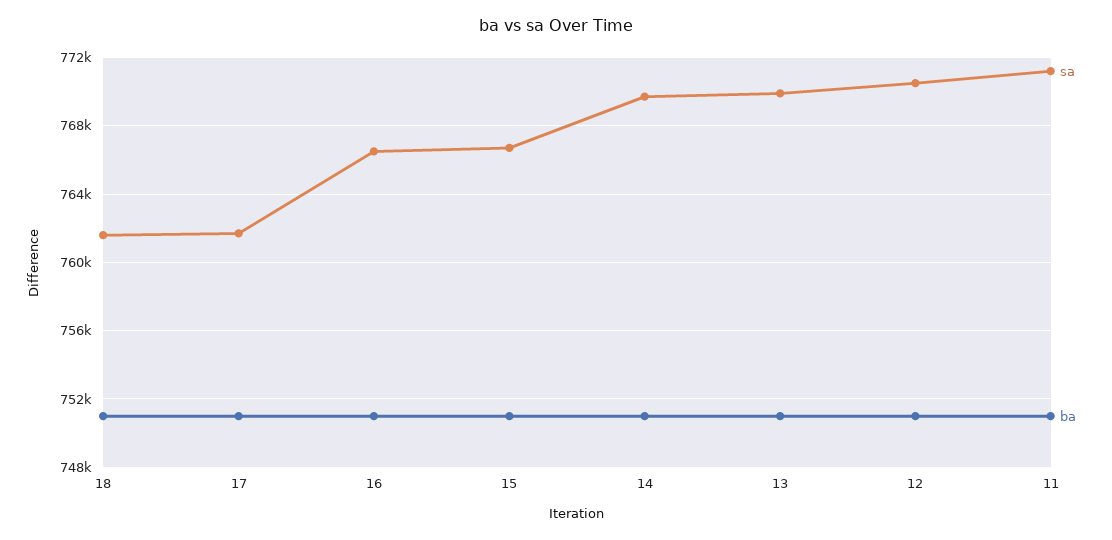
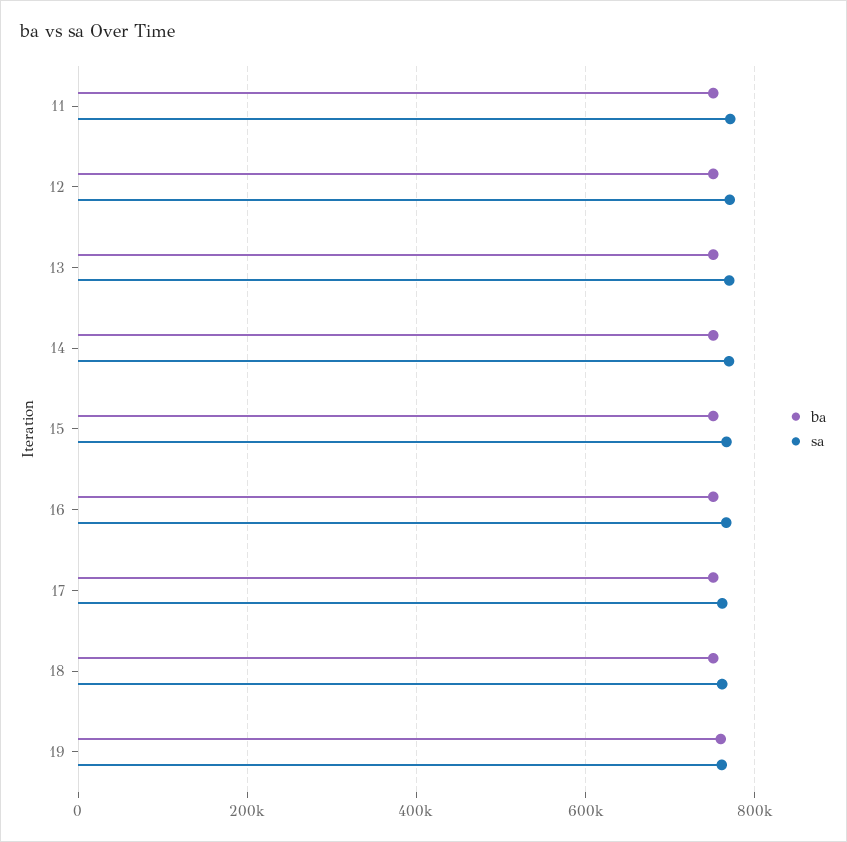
  {
    "sa": {
      "18": 761500,
      "17": 761500,
      "16": 766500,
      "15": 766500,
      "14": 769500,
      "13": 770000,
      "12": 770500,
-     "11": 771000
+     "11": 771000,
+     "19": 760000
    },
    "ba": {
      "18": 751000,
      "17": 751000,
      "16": 751000,
      "15": 751000,
      "14": 751000,
      "13": 751000,
      "12": 751000,
-     "11": 751000
+     "11": 751000,
+     "19": 760000
    }
  }

